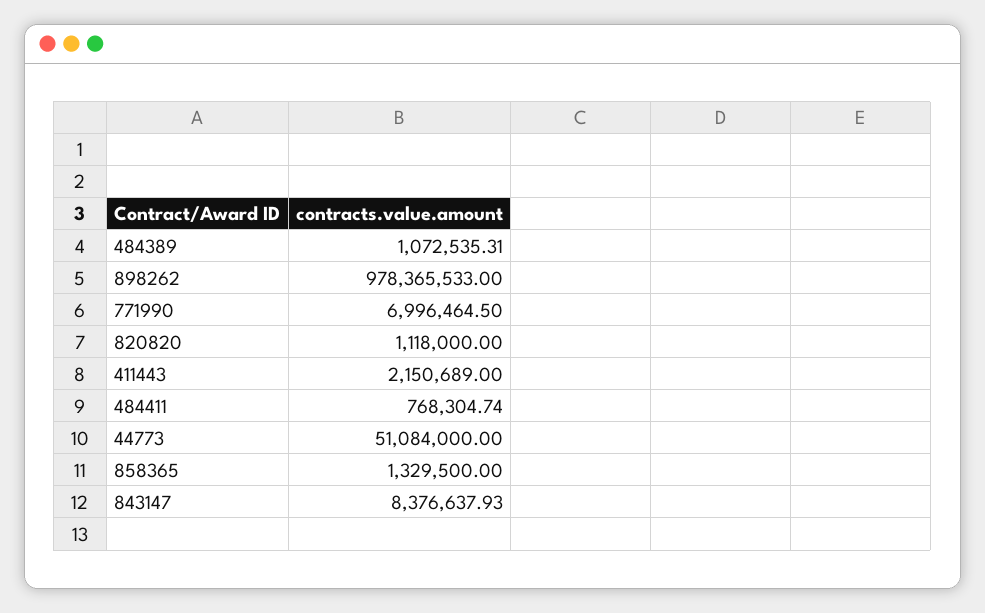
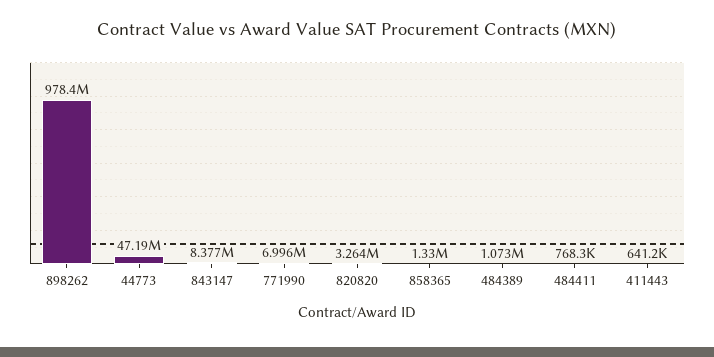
  {
    "484389": 1072535.31,
    "898262": 978365533,
    "771990": 6996464.5,
-   "820820": 1118000,
+   "820820": 3264000,
-   "411443": 2150689,
+   "411443": 641200,
    "484411": 768304.74,
-   "44773": 51084000,
+   "44773": 47190000,
    "858365": 1329500,
    "843147": 8376637.93
  }

